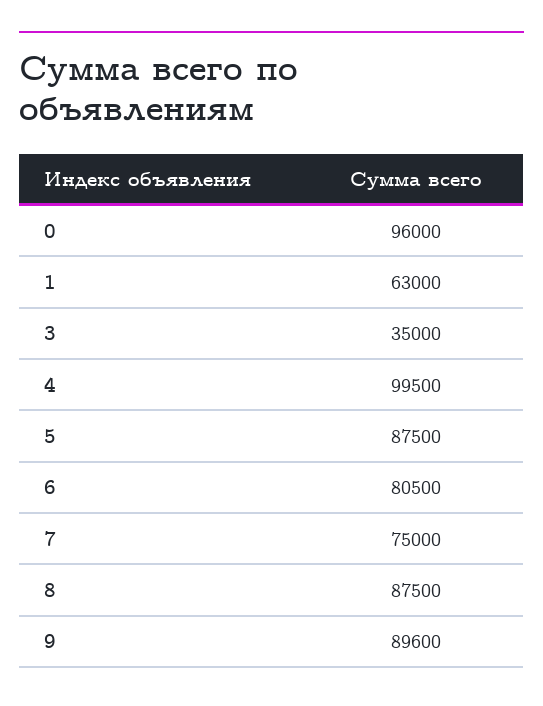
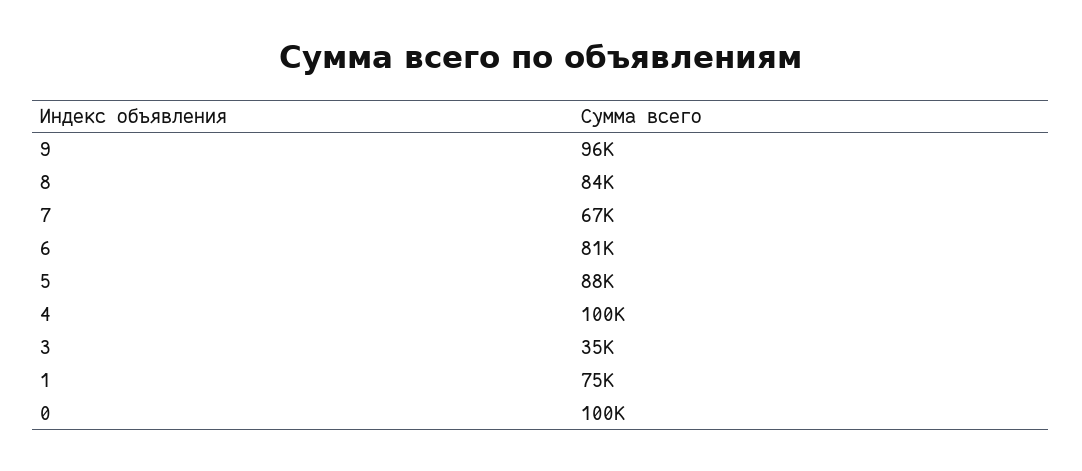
  {
-   "0": 96000,
+   "0": 100000,
-   "1": 63000,
+   "1": 75000,
    "3": 35000,
    "4": 99500,
    "5": 87500,
    "6": 80500,
-   "7": 75000,
+   "7": 67000,
-   "8": 87500,
+   "8": 84000,
-   "9": 89600
+   "9": 96000
  }

